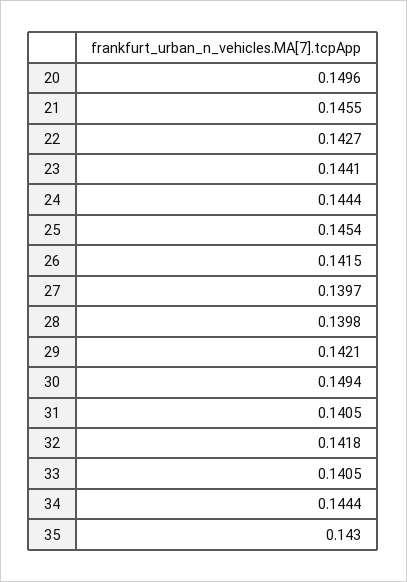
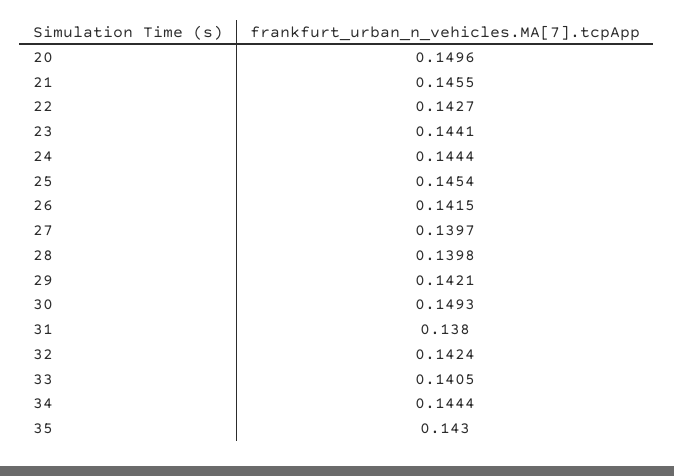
  {
    "20": 0.1496,
    "21": 0.1455,
    "22": 0.1427,
    "23": 0.1441,
    "24": 0.1444,
    "25": 0.1454,
    "26": 0.1415,
    "27": 0.1397,
    "28": 0.1398,
    "29": 0.1421,
-   "30": 0.1494,
+   "30": 0.1493,
-   "31": 0.1405,
+   "31": 0.138,
-   "32": 0.1418,
+   "32": 0.1424,
    "33": 0.1405,
    "34": 0.1444,
    "35": 0.143
  }

